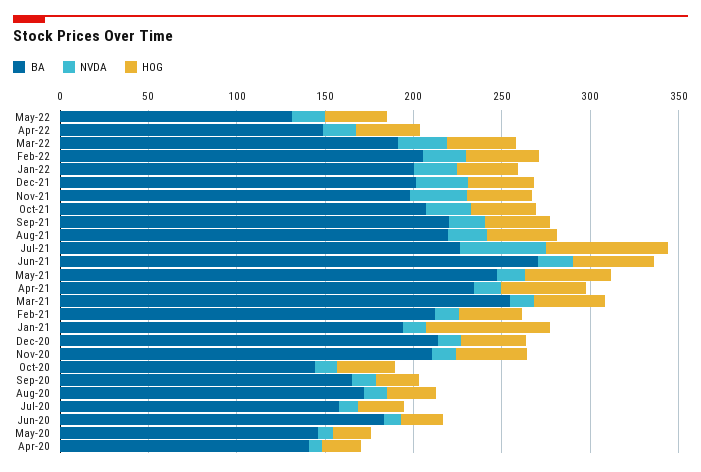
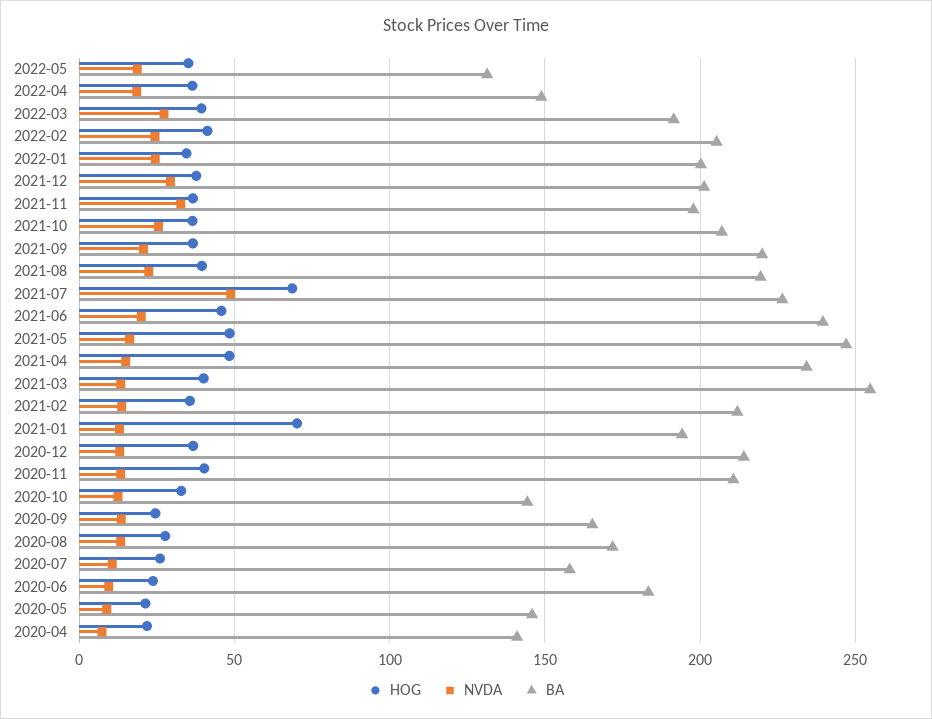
  {
    "BA": {
      "May-22": 130,
      "Apr-22": 150,
      "Mar-22": 190,
      "Feb-22": 205,
      "Jan-22": 200,
      "Dec-21": 200,
      "Nov-21": 200,
      "Oct-21": 205,
      "Sep-21": 220,
      "Aug-21": 220,
      "Jul-21": 225,
-     "Jun-21": 270,
+     "Jun-21": 240,
      "May-21": 245,
      "Apr-21": 235,
      "Mar-21": 255,
      "Feb-21": 210,
      "Jan-21": 195,
      "Dec-20": 215,
      "Nov-20": 210,
      "Oct-20": 145,
      "Sep-20": 165,
      "Aug-20": 170,
      "Jul-20": 160,
      "Jun-20": 185,
      "May-20": 145,
      "Apr-20": 140
    },
    "NVDA": {
      "May-22": 20,
      "Apr-22": 20,
      "Mar-22": 25,
      "Feb-22": 25,
      "Jan-22": 25,
      "Dec-21": 30,
      "Nov-21": 35,
      "Oct-21": 25,
      "Sep-21": 20,
      "Aug-21": 20,
      "Jul-21": 50,
      "Jun-21": 20,
      "May-21": 15,
      "Apr-21": 15,
      "Mar-21": 15,
      "Feb-21": 15,
      "Jan-21": 15,
      "Dec-20": 15,
      "Nov-20": 15,
      "Oct-20": 15,
      "Sep-20": 15,
      "Aug-20": 15,
      "Jul-20": 10,
      "Jun-20": 10,
      "May-20": 10,
      "Apr-20": 5
    },
    "HOG": {
      "May-22": 35,
      "Apr-22": 35,
      "Mar-22": 40,
      "Feb-22": 40,
      "Jan-22": 35,
      "Dec-21": 40,
      "Nov-21": 35,
      "Oct-21": 35,
      "Sep-21": 35,
      "Aug-21": 40,
      "Jul-21": 70,
      "Jun-21": 45,
      "May-21": 50,
      "Apr-21": 50,
      "Mar-21": 40,
      "Feb-21": 35,
      "Jan-21": 70,
      "Dec-20": 35,
      "Nov-20": 40,
      "Oct-20": 35,
      "Sep-20": 25,
      "Aug-20": 30,
      "Jul-20": 25,
      "Jun-20": 25,
      "May-20": 20,
      "Apr-20": 20
    }
  }

